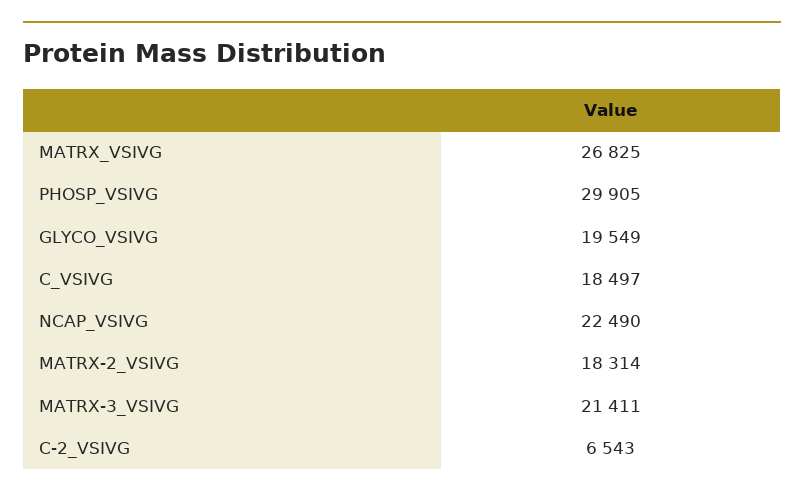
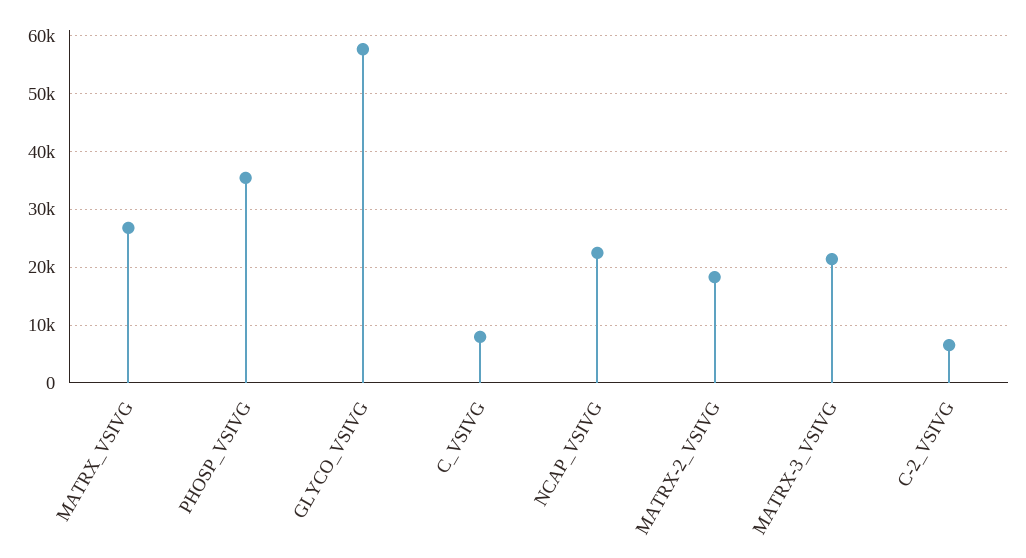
  {
    "MATRX_VSIVG": 26825,
-   "PHOSP_VSIVG": 29905,
+   "PHOSP_VSIVG": 36000,
-   "GLYCO_VSIVG": 19549,
+   "GLYCO_VSIVG": 58000,
-   "C_VSIVG": 18497,
+   "C_VSIVG": 8000,
    "NCAP_VSIVG": 22490,
    "MATRX-2_VSIVG": 18314,
    "MATRX-3_VSIVG": 21411,
    "C-2_VSIVG": 6543
  }

